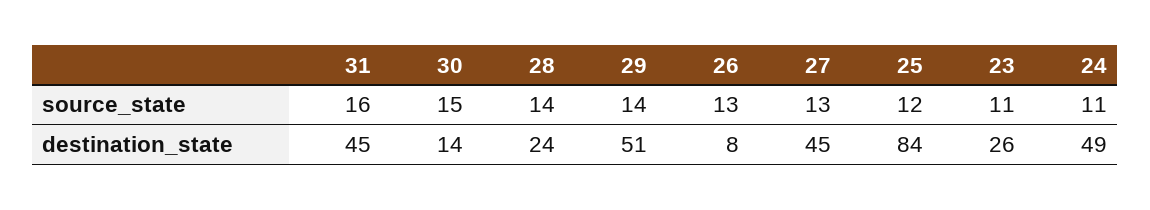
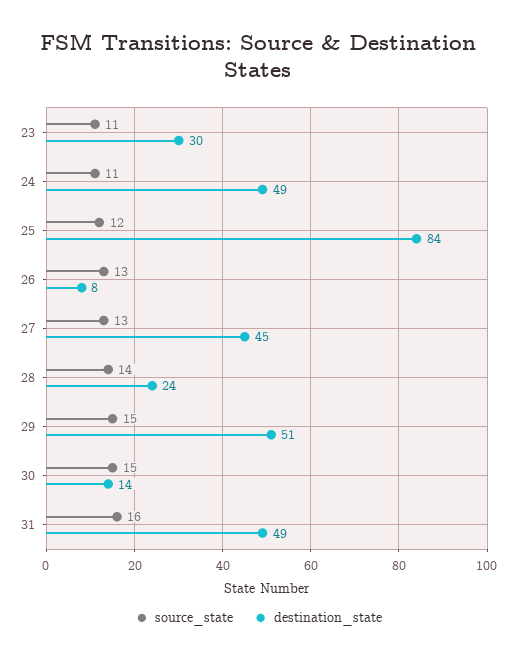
  {
    "source_state": {
      "31": 16,
      "30": 15,
      "28": 14,
-     "29": 14,
+     "29": 15,
      "26": 13,
      "27": 13,
      "25": 12,
      "23": 11,
      "24": 11
    },
    "destination_state": {
-     "31": 45,
+     "31": 49,
      "30": 14,
      "28": 24,
      "29": 51,
      "26": 8,
      "27": 45,
      "25": 84,
-     "23": 26,
+     "23": 30,
      "24": 49
    }
  }

